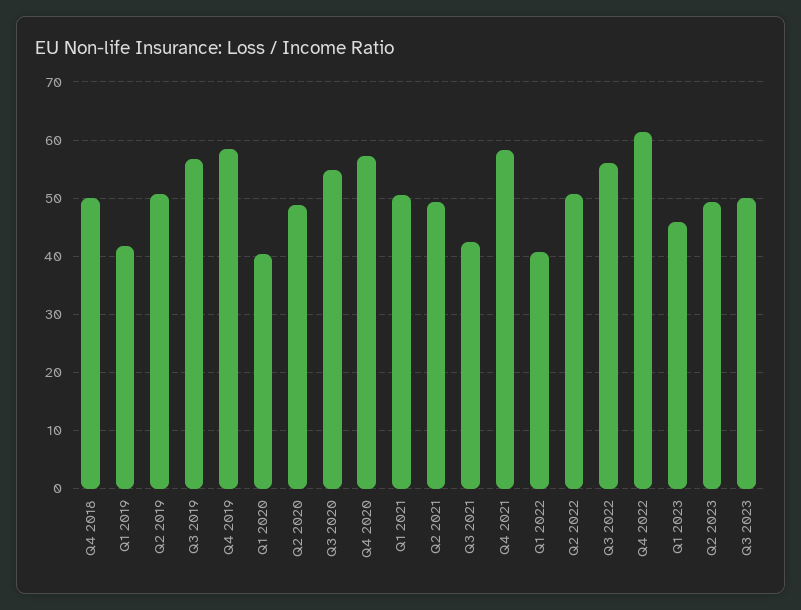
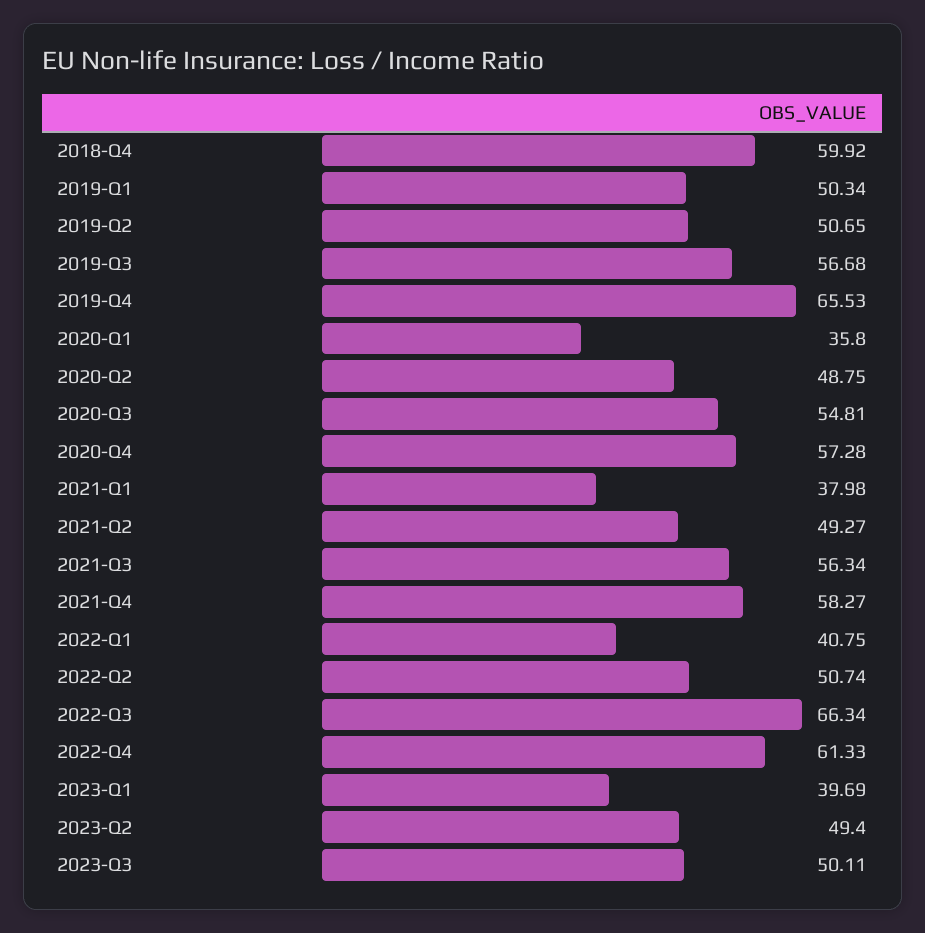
  {
-   "Q4 2018": 50,
+   "Q4 2018": 59.92,
-   "Q1 2019": 42,
+   "Q1 2019": 50.34,
    "Q2 2019": 50.65,
    "Q3 2019": 56.68,
-   "Q4 2019": 58,
+   "Q4 2019": 65.53,
-   "Q1 2020": 40,
+   "Q1 2020": 35.8,
    "Q2 2020": 48.75,
    "Q3 2020": 54.81,
    "Q4 2020": 57.28,
-   "Q1 2021": 50,
+   "Q1 2021": 37.98,
    "Q2 2021": 49.27,
-   "Q3 2021": 42,
+   "Q3 2021": 56.34,
    "Q4 2021": 58.27,
    "Q1 2022": 40.75,
    "Q2 2022": 50.74,
-   "Q3 2022": 56,
+   "Q3 2022": 66.34,
    "Q4 2022": 61.33,
-   "Q1 2023": 46,
+   "Q1 2023": 39.69,
    "Q2 2023": 49.4,
    "Q3 2023": 50.11
  }

